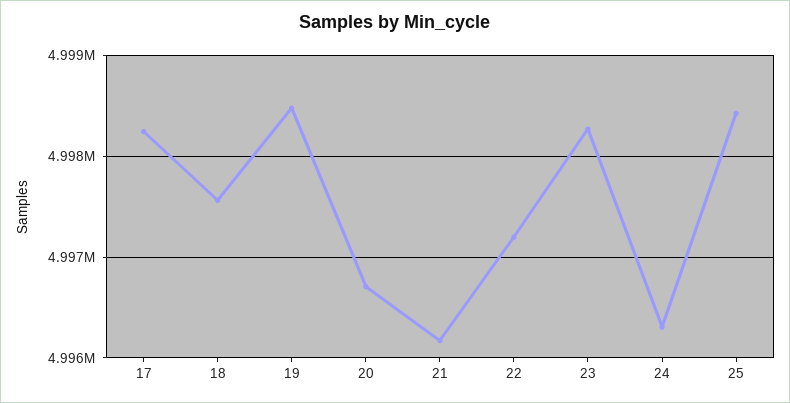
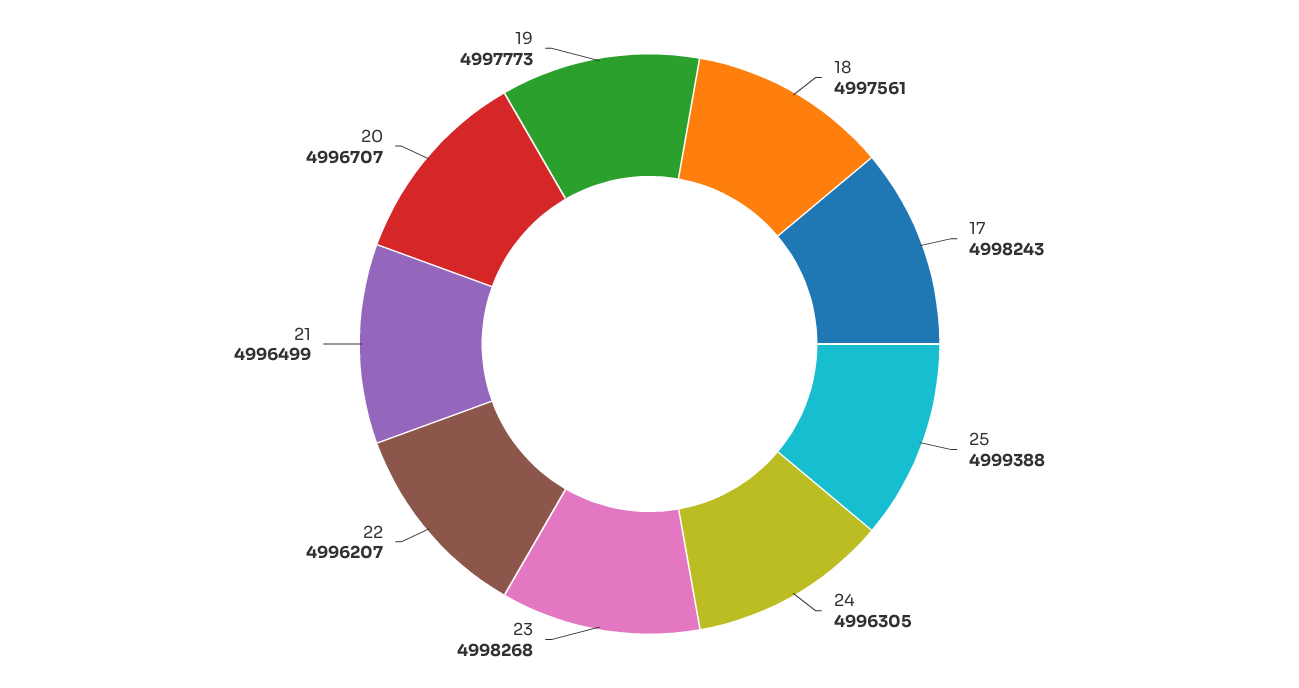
  {
    "17": 4998243,
    "18": 4997561,
-   "19": 4998500,
+   "19": 4997773,
    "20": 4996707,
-   "21": 4996200,
+   "21": 4996499,
-   "22": 4997200,
+   "22": 4996207,
    "23": 4998268,
    "24": 4996305,
-   "25": 4998400
+   "25": 4999388
  }

